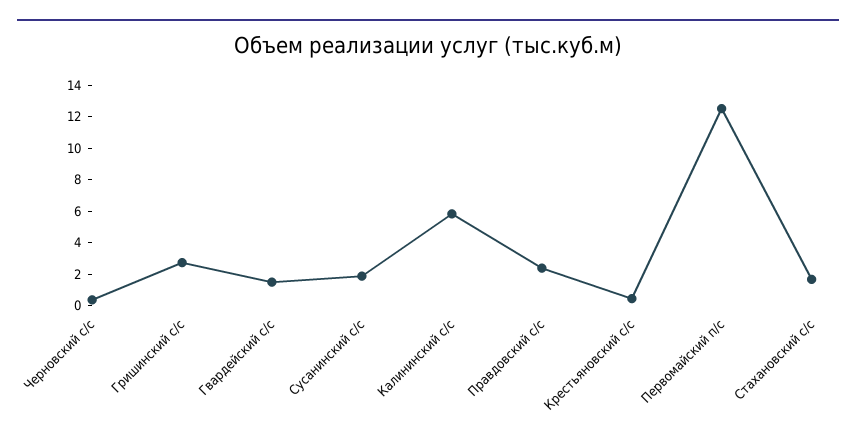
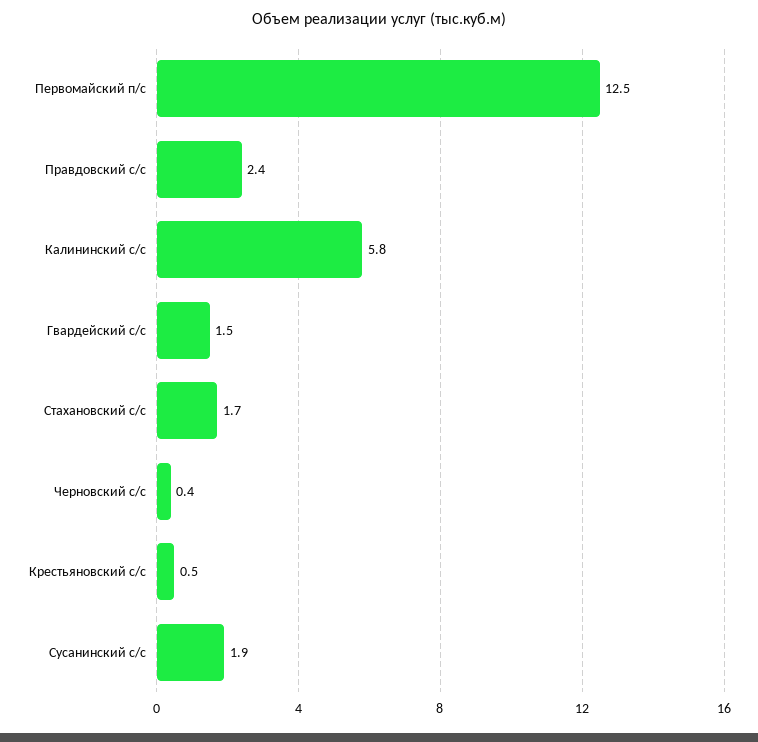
  {
    "Черновский с/с": 0.4,
-   "Гришинский с/с": 3,
    "Гвардейский с/с": 1.5,
    "Сусанинский с/с": 1.9,
    "Калининский с/с": 5.8,
    "Правдовский с/с": 2.4,
    "Крестьяновский с/с": 0.5,
    "Первомайский п/с": 12.5,
    "Стахановский с/с": 1.7
  }

